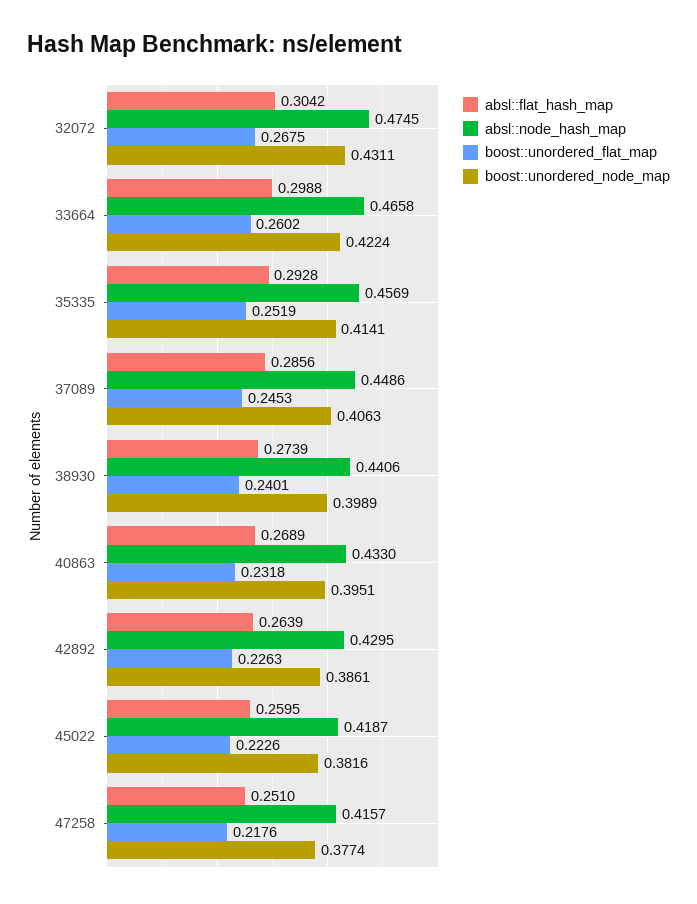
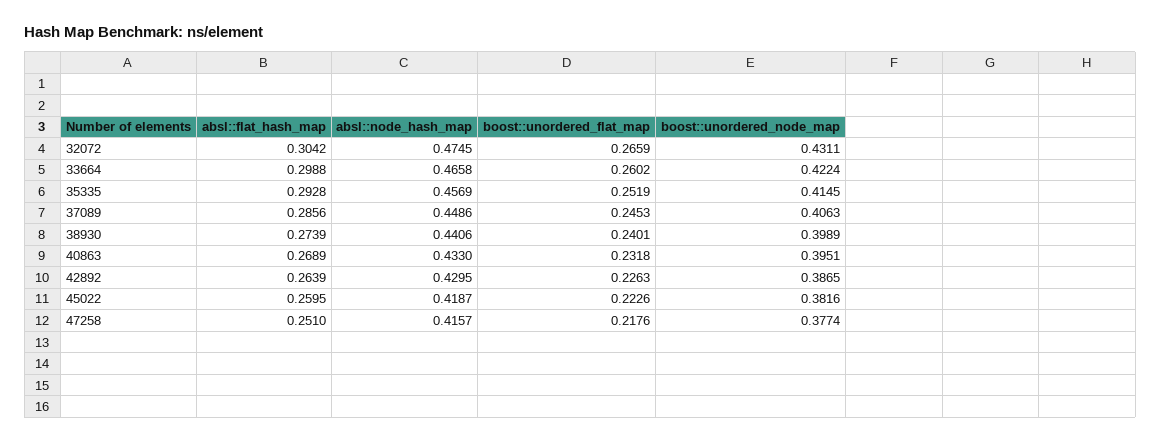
  {
    "absl::flat_hash_map": {
      "32072": 0.3042,
      "33664": 0.2988,
      "35335": 0.2928,
      "37089": 0.2856,
      "38930": 0.2739,
      "40863": 0.2689,
      "42892": 0.2639,
      "45022": 0.2595,
      "47258": 0.251
    },
    "absl::node_hash_map": {
      "32072": 0.4745,
      "33664": 0.4658,
      "35335": 0.4569,
      "37089": 0.4486,
      "38930": 0.4406,
      "40863": 0.433,
      "42892": 0.4295,
      "45022": 0.4187,
      "47258": 0.4157
    },
    "boost::unordered_flat_map": {
-     "32072": 0.2675,
+     "32072": 0.2659,
      "33664": 0.2602,
      "35335": 0.2519,
      "37089": 0.2453,
      "38930": 0.2401,
      "40863": 0.2318,
      "42892": 0.2263,
      "45022": 0.2226,
      "47258": 0.2176
    },
    "boost::unordered_node_map": {
      "32072": 0.4311,
      "33664": 0.4224,
-     "35335": 0.4141,
+     "35335": 0.4145,
      "37089": 0.4063,
      "38930": 0.3989,
      "40863": 0.3951,
-     "42892": 0.3861,
+     "42892": 0.3865,
      "45022": 0.3816,
      "47258": 0.3774
    }
  }

